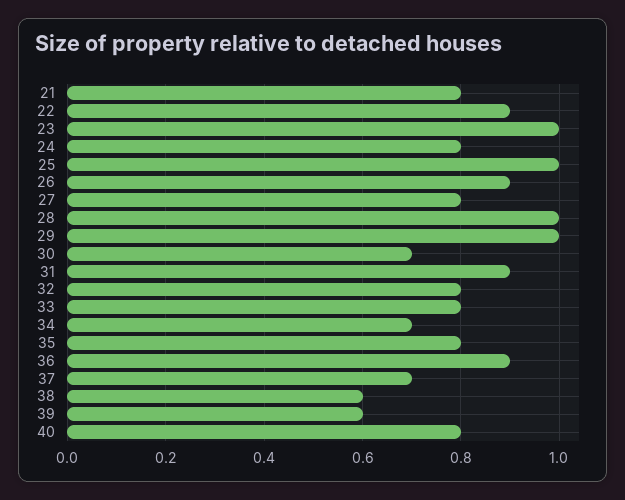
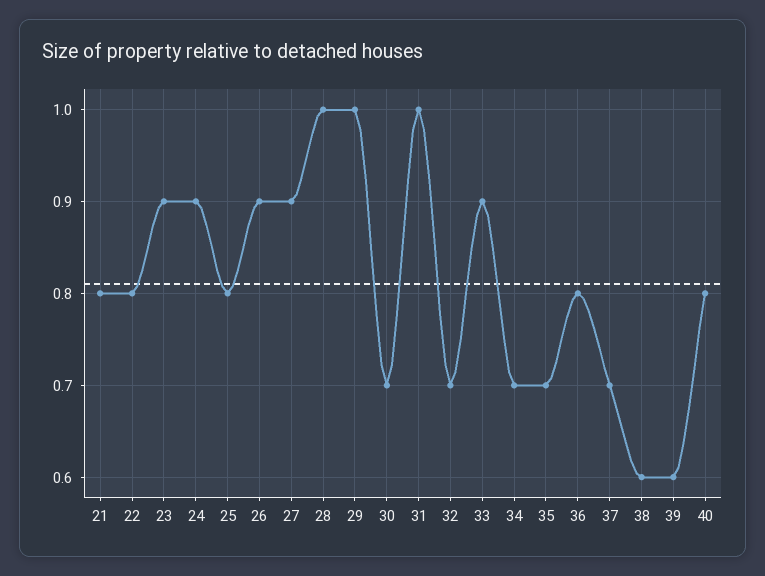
  {
    "21": 0.8,
-   "22": 0.9,
+   "22": 0.8,
-   "23": 1,
+   "23": 0.9,
-   "24": 0.8,
+   "24": 0.9,
-   "25": 1,
+   "25": 0.8,
    "26": 0.9,
-   "27": 0.8,
+   "27": 0.9,
    "28": 1,
    "29": 1,
    "30": 0.7,
-   "31": 0.9,
+   "31": 1,
-   "32": 0.8,
+   "32": 0.7,
-   "33": 0.8,
+   "33": 0.9,
    "34": 0.7,
-   "35": 0.8,
+   "35": 0.7,
-   "36": 0.9,
+   "36": 0.8,
    "37": 0.7,
    "38": 0.6,
    "39": 0.6,
    "40": 0.8
  }

